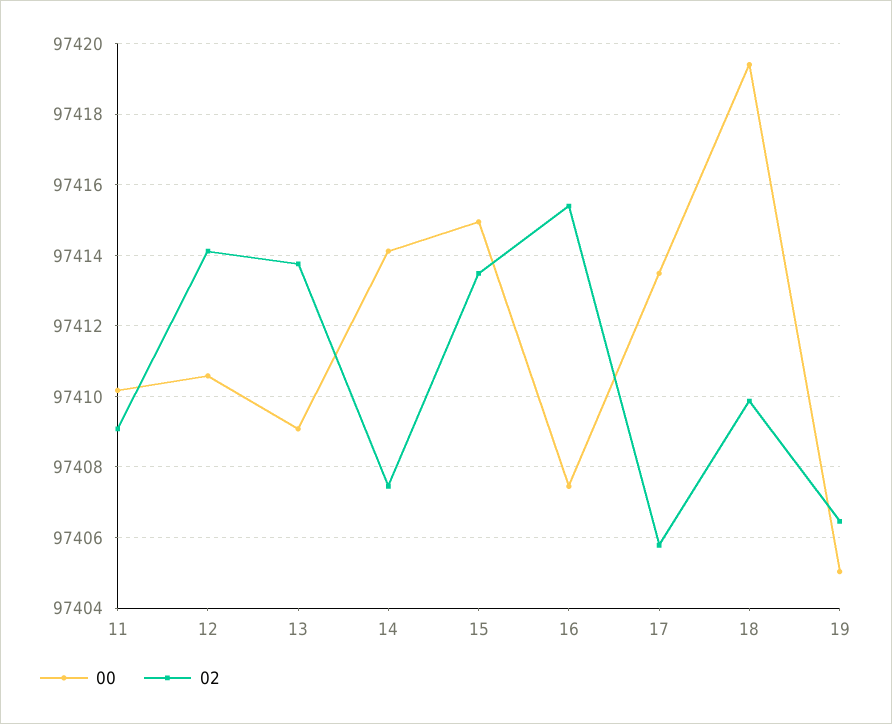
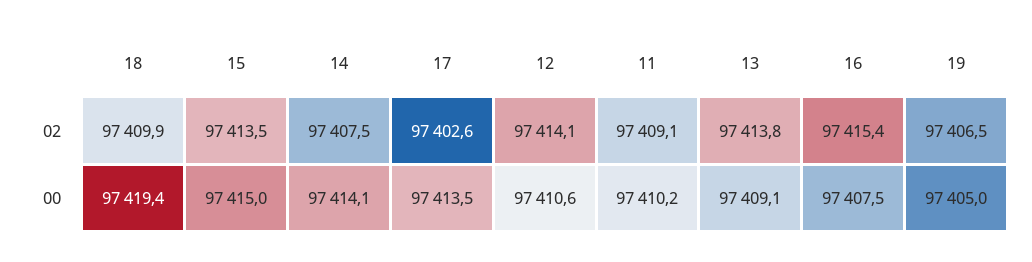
  {
    "00": {
      "11": 97410.2,
      "12": 97410.6,
      "13": 97409.1,
      "14": 97414.1,
      "15": 97415,
      "16": 97407.5,
      "17": 97413.5,
      "18": 97419.4,
      "19": 97405
    },
    "02": {
      "11": 97409.1,
      "12": 97414.1,
      "13": 97413.8,
      "14": 97407.5,
      "15": 97413.5,
      "16": 97415.4,
-     "17": 97405.8,
+     "17": 97402.6,
      "18": 97409.9,
      "19": 97406.5
    }
  }

